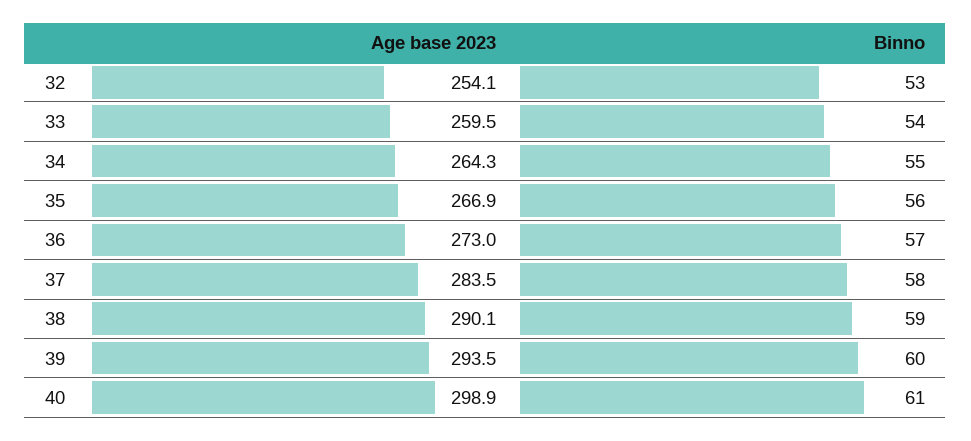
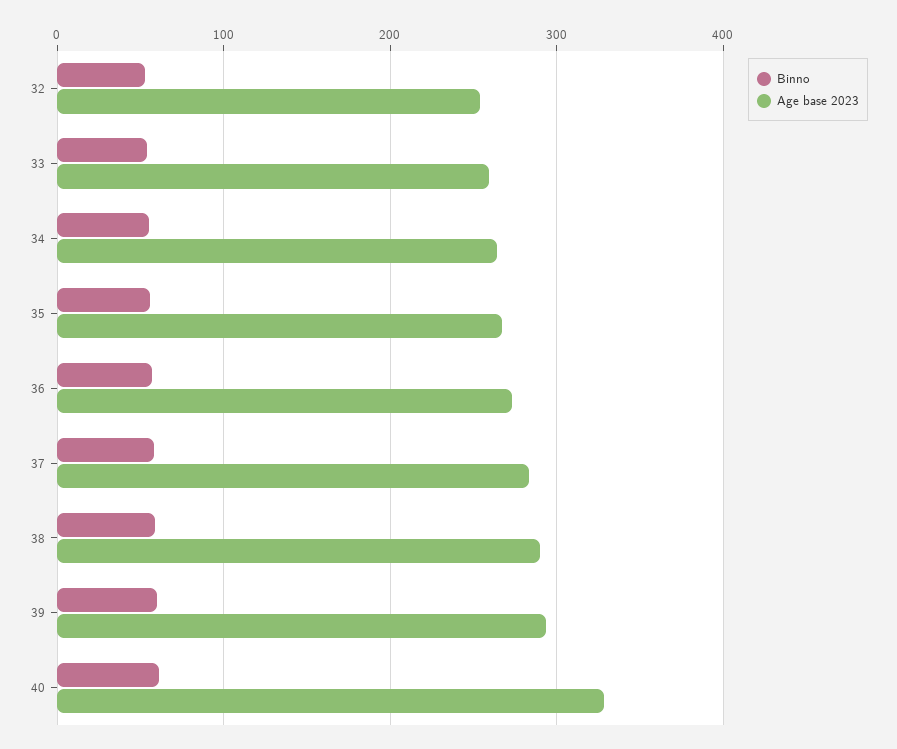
  {
    "Age base 2023": {
      "32": 254.1,
      "33": 259.5,
      "34": 264.3,
      "35": 266.9,
      "36": 273,
      "37": 283.5,
      "38": 290.1,
      "39": 293.5,
-     "40": 298.9
+     "40": 330
    },
    "Binno": {
      "32": 53,
      "33": 54,
      "34": 55,
      "35": 56,
      "36": 57,
      "37": 58,
      "38": 59,
      "39": 60,
      "40": 61
    }
  }

